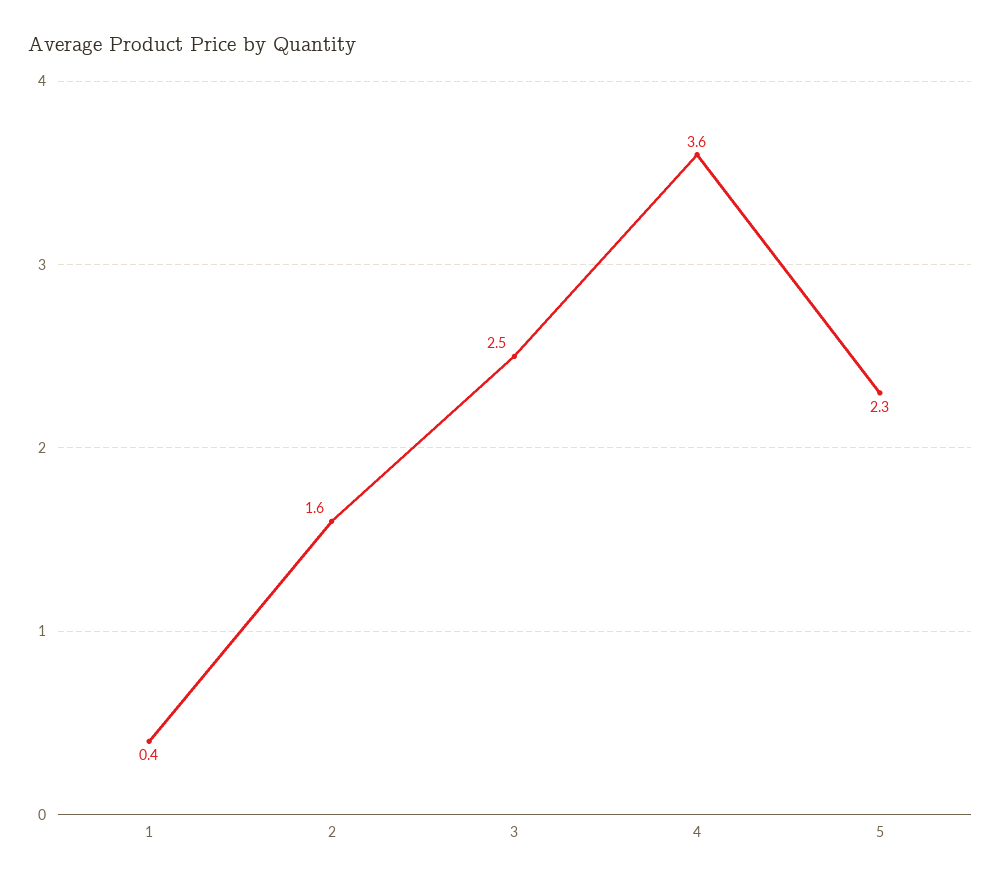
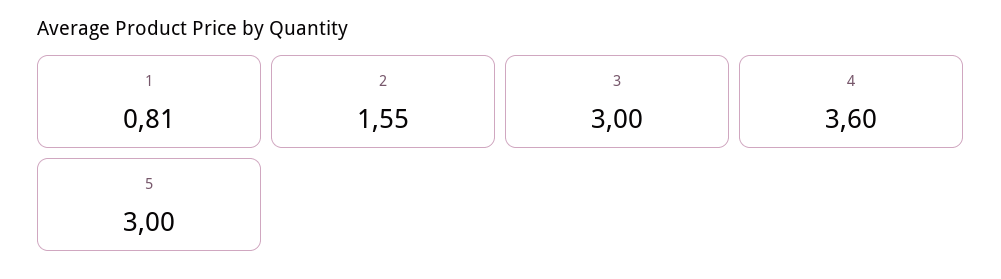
  {
-   "1": 0.4,
+   "1": 0.81,
    "2": 1.55,
-   "3": 2.5,
+   "3": 3,
    "4": 3.6,
-   "5": 2.3
+   "5": 3
  }

